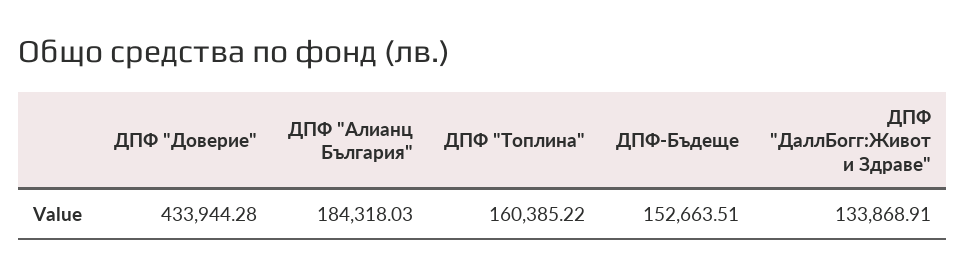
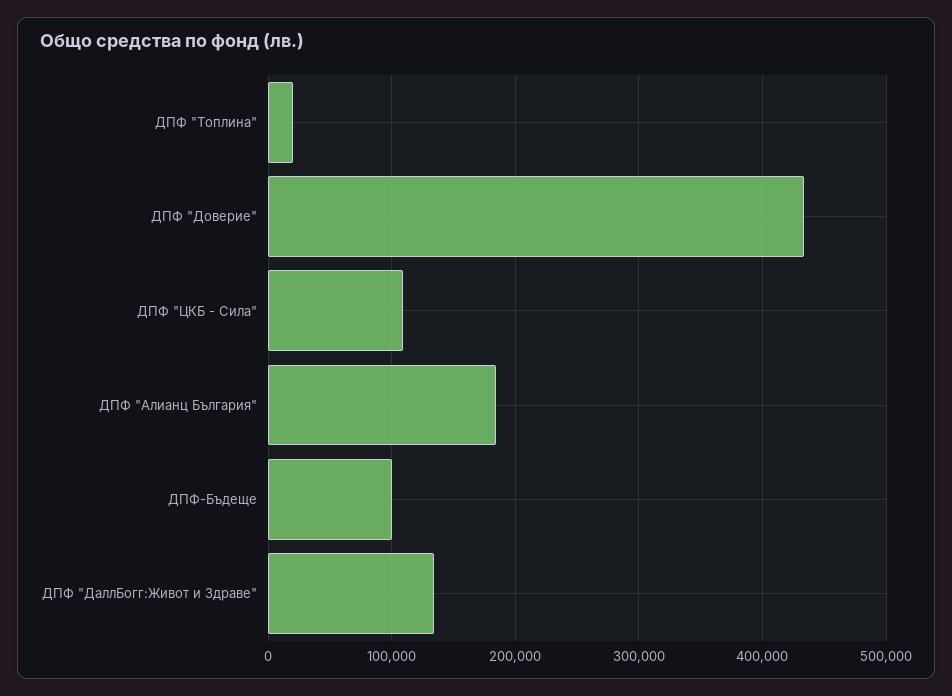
  {
    "ДПФ \"Доверие\"": 433944.28,
    "ДПФ \"Алианц България\"": 184318.03,
-   "ДПФ \"Топлина\"": 160385.22,
+   "ДПФ \"Топлина\"": 20000,
-   "ДПФ-Бъдеще": 152663.51,
+   "ДПФ-Бъдеще": 100000,
-   "ДПФ \"ДаллБогг:Живот и Здраве\"": 133868.91
+   "ДПФ \"ДаллБогг:Живот и Здраве\"": 133868.91,
+   "ДПФ \"ЦКБ - Сила\"": 110000
  }

